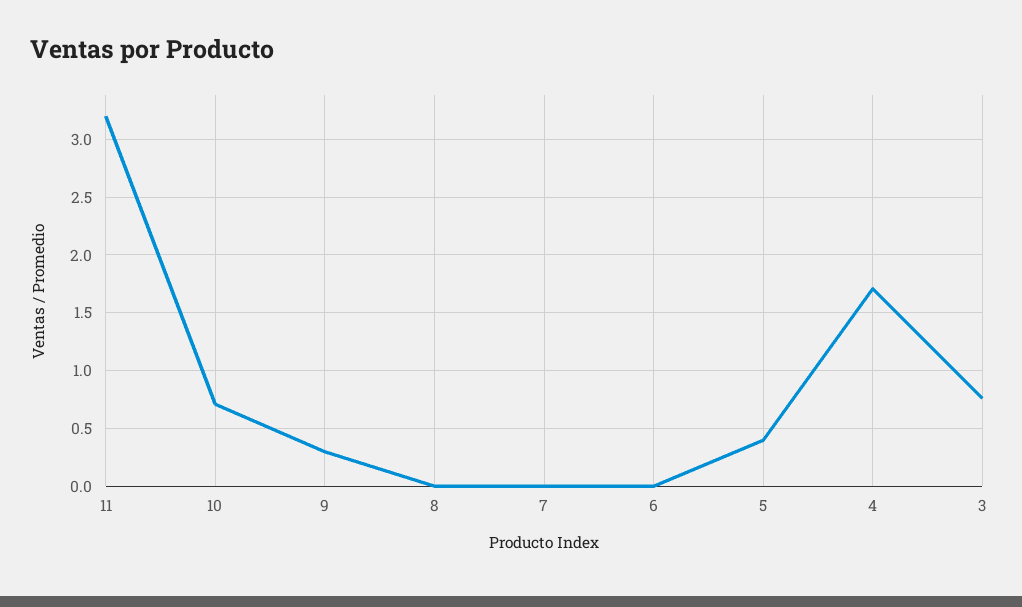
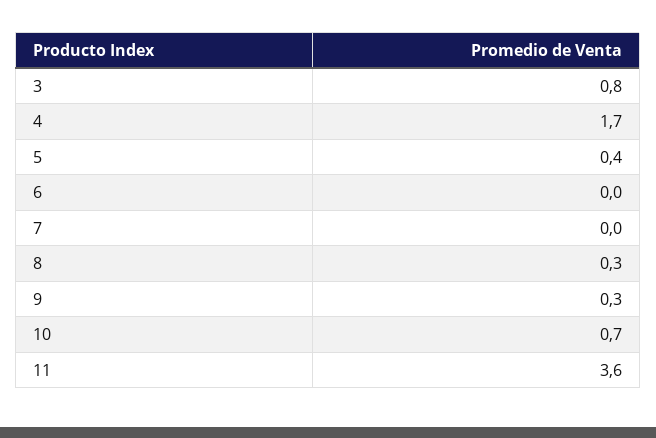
  {
-   "11": 3.2,
+   "11": 3.6,
    "10": 0.7,
    "9": 0.3,
-   "8": 0,
+   "8": 0.3,
    "7": 0,
    "6": 0,
    "5": 0.4,
    "4": 1.7,
    "3": 0.8
  }

